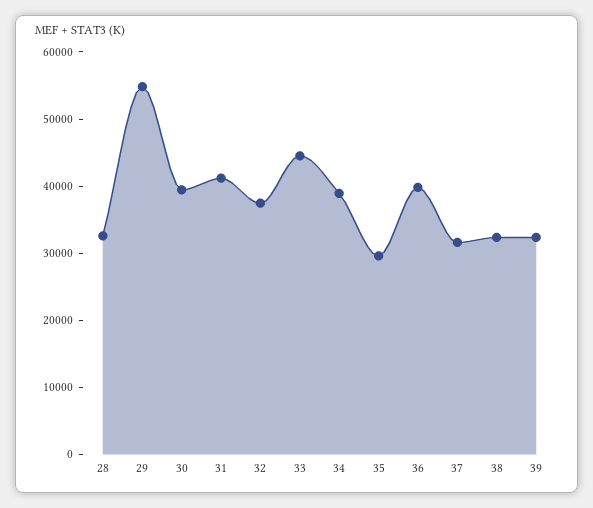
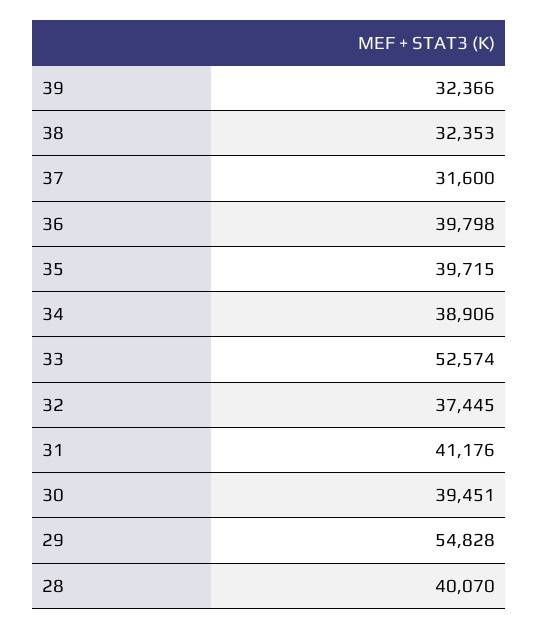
  {
-   "28": 32000,
+   "28": 40070,
    "29": 54828,
    "30": 39451,
    "31": 41176,
    "32": 37445,
-   "33": 44000,
+   "33": 52574,
    "34": 38906,
-   "35": 30000,
+   "35": 39715,
    "36": 39798,
    "37": 31600,
    "38": 32353,
    "39": 32366
  }

